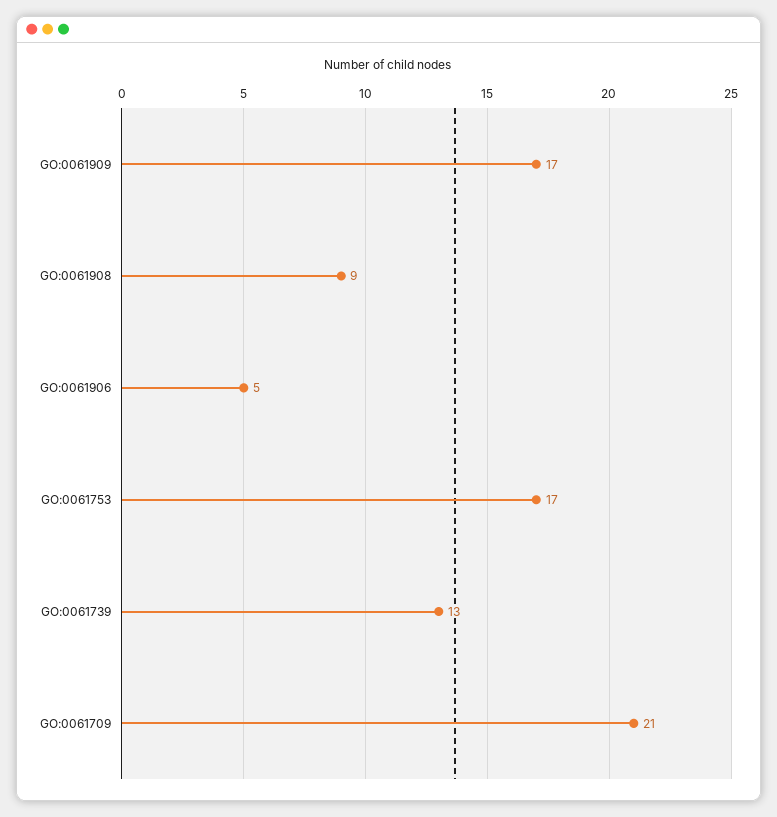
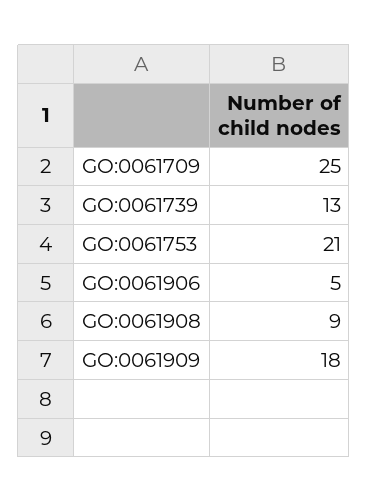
  {
-   "GO:0061909": 17,
+   "GO:0061909": 18,
    "GO:0061908": 9,
    "GO:0061906": 5,
-   "GO:0061753": 17,
+   "GO:0061753": 21,
    "GO:0061739": 13,
-   "GO:0061709": 21
+   "GO:0061709": 25
  }

